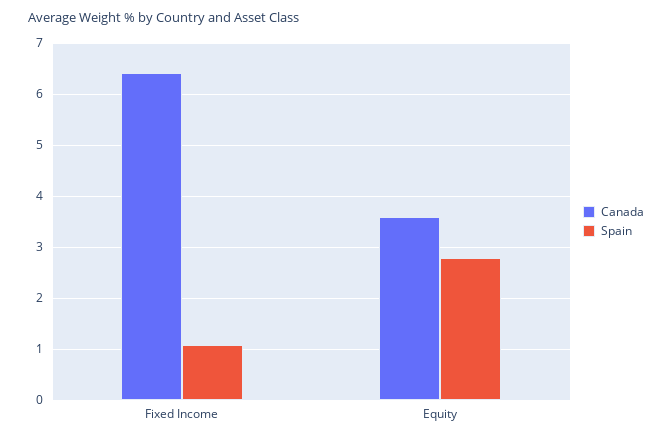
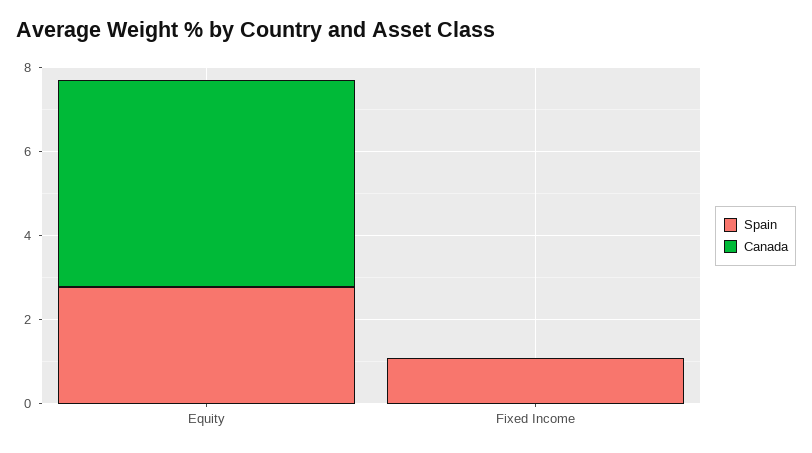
  {
    "Canada": {
-     "Fixed Income": 6.4,
+     "Fixed Income": 0,
-     "Equity": 3.6
+     "Equity": 5
    },
    "Spain": {
      "Fixed Income": 1,
      "Equity": 2.8
    }
  }

